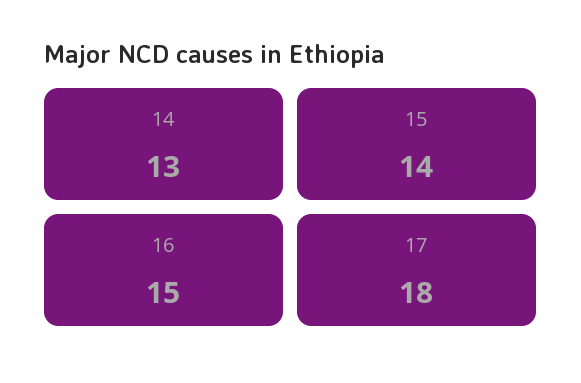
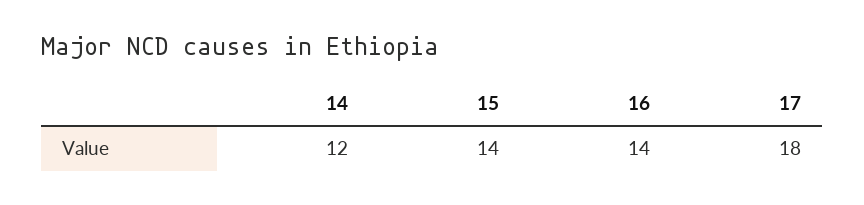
  {
-   "14": 13,
+   "14": 12,
    "15": 14,
-   "16": 15,
+   "16": 14,
    "17": 18
  }

